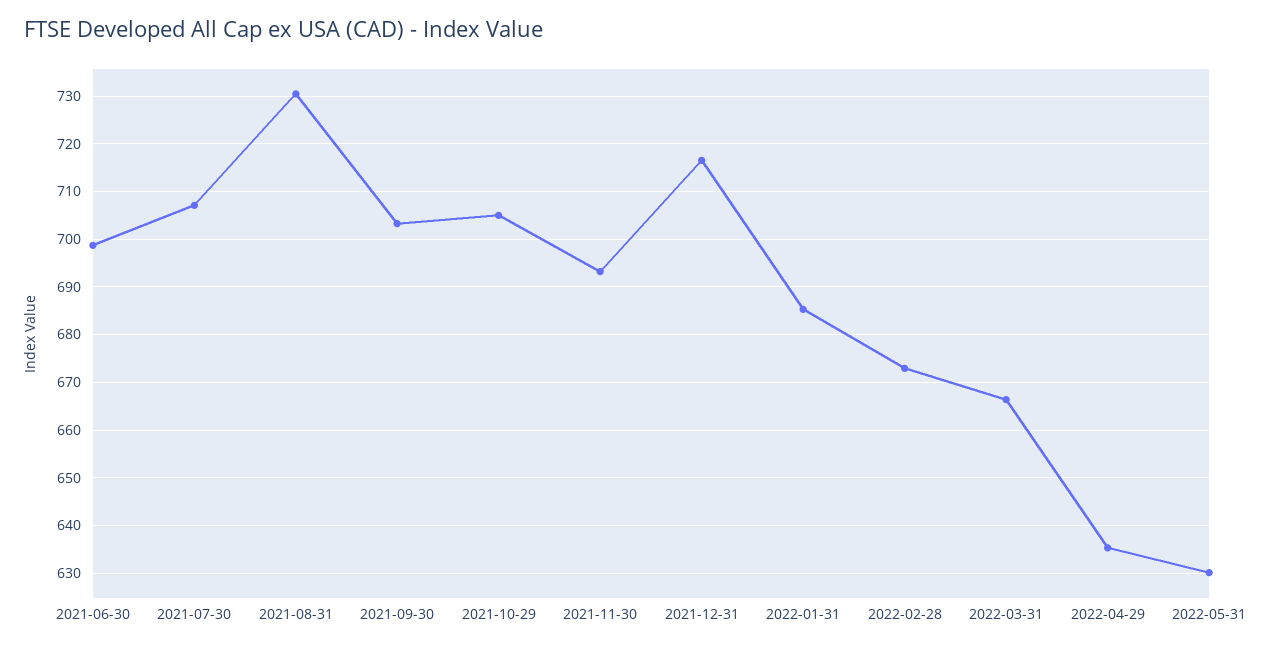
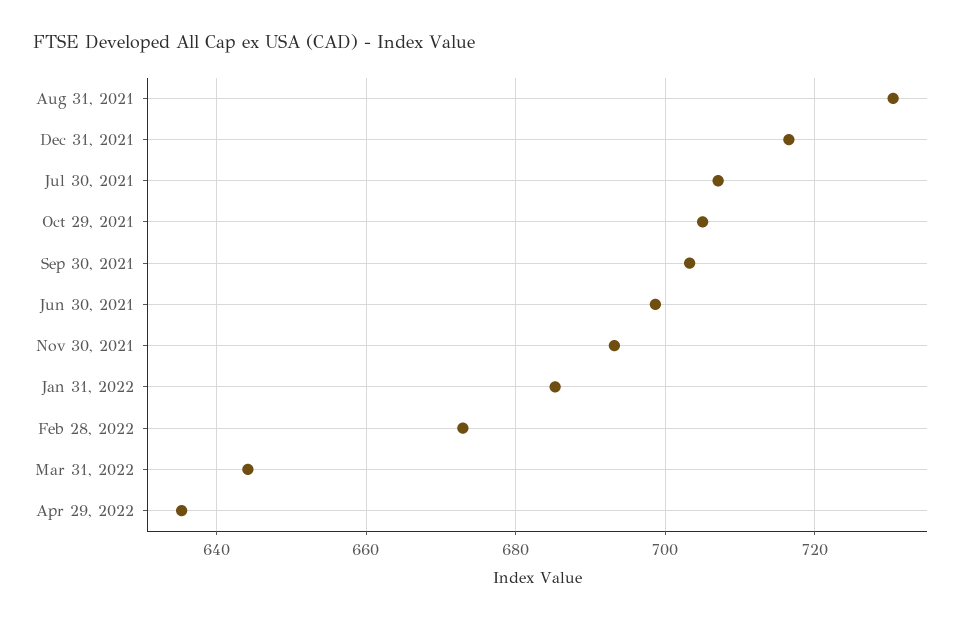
  {
    "2021-06-30": 698,
    "2021-07-30": 708,
    "2021-08-31": 730,
    "2021-09-30": 704,
    "2021-10-29": 706,
    "2021-11-30": 694,
    "2021-12-31": 716,
    "2022-01-31": 686,
    "2022-02-28": 672,
-   "2022-03-31": 666,
+   "2022-03-31": 644,
-   "2022-04-29": 636,
+   "2022-04-29": 636
-   "2022-05-31": 630
  }

